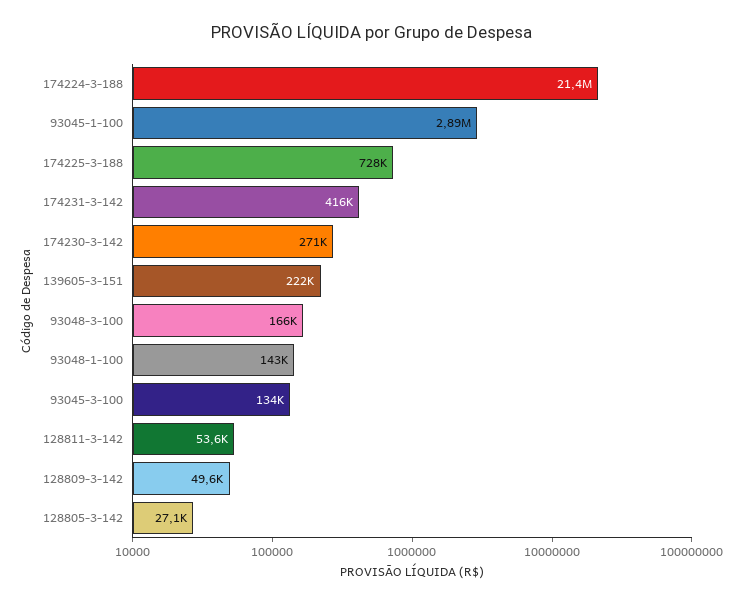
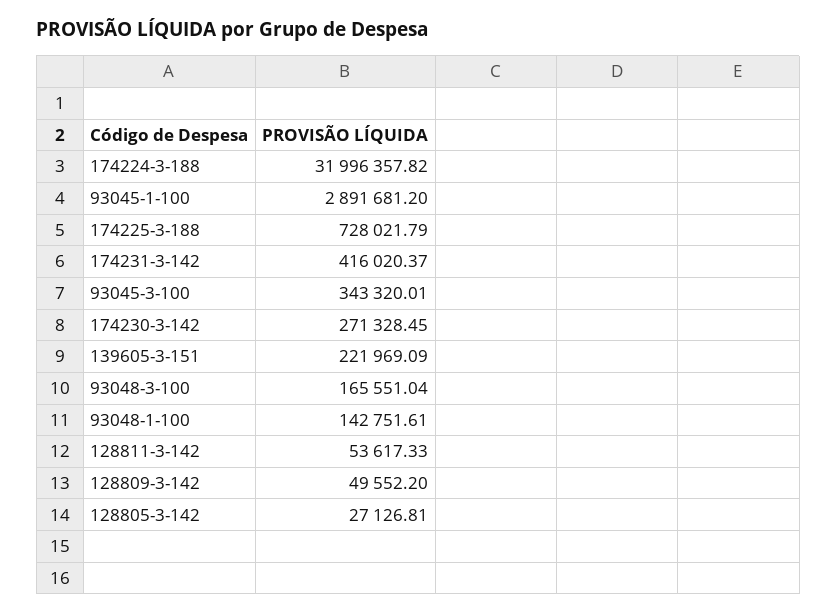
  {
-   "174224-3-188": 21400000,
+   "174224-3-188": 31996357.82,
    "93045-1-100": 2891681.2,
    "174225-3-188": 728021.79,
    "174231-3-142": 416020.37,
    "174230-3-142": 271328.45,
    "139605-3-151": 221969.09,
    "93048-3-100": 165551.04,
    "93048-1-100": 142751.61,
-   "93045-3-100": 134000,
+   "93045-3-100": 343320.01,
    "128811-3-142": 53617.33,
    "128809-3-142": 49552.2,
    "128805-3-142": 27126.81
  }

